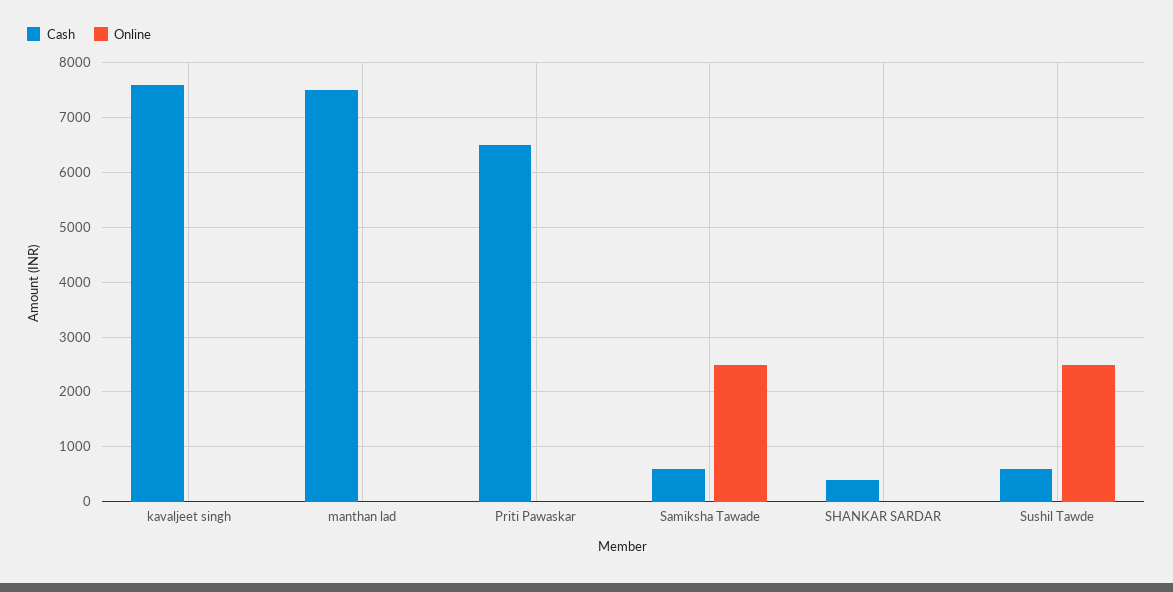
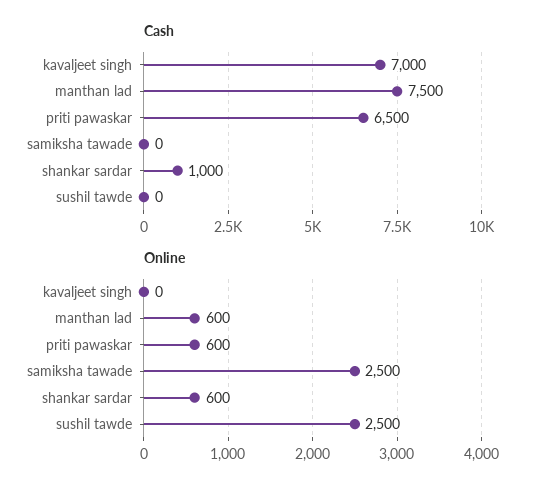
  {
    "Cash": {
-     "kavaljeet singh": 7600,
+     "kavaljeet singh": 7000,
      "manthan lad": 7500,
      "Priti Pawaskar": 6500,
-     "Samiksha Tawade": 600,
+     "Samiksha Tawade": 0,
-     "SHANKAR SARDAR": 400,
+     "SHANKAR SARDAR": 1000,
-     "Sushil Tawde": 600
+     "Sushil Tawde": 0
    },
    "Online": {
      "kavaljeet singh": 0,
-     "manthan lad": 0,
+     "manthan lad": 600,
-     "Priti Pawaskar": 0,
+     "Priti Pawaskar": 600,
      "Samiksha Tawade": 2500,
-     "SHANKAR SARDAR": 0,
+     "SHANKAR SARDAR": 600,
      "Sushil Tawde": 2500
    }
  }

